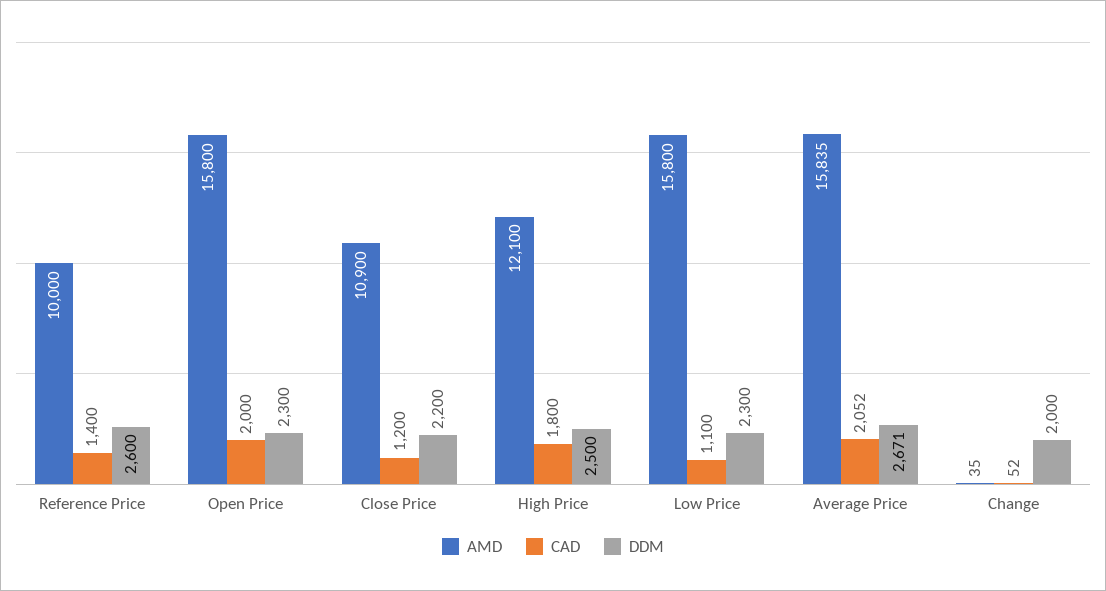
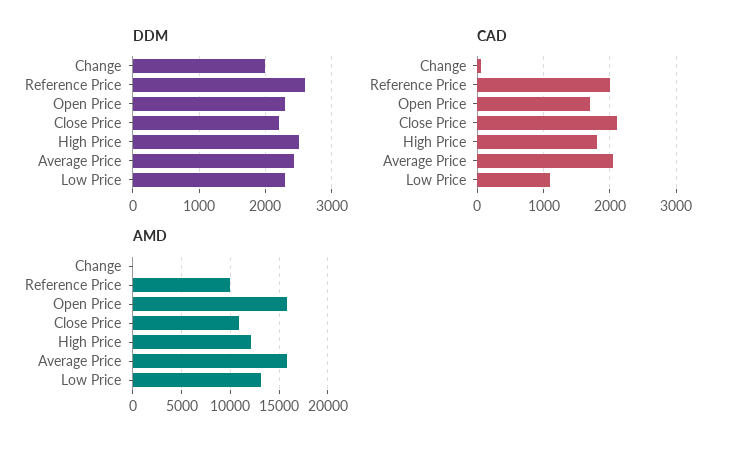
  {
    "AMD": {
      "Reference Price": 10000,
      "Open Price": 15800,
      "Close Price": 10900,
      "High Price": 12100,
-     "Low Price": 15800,
+     "Low Price": 13000,
      "Average Price": 15835,
      "Change": 35
    },
    "CAD": {
-     "Reference Price": 1400,
+     "Reference Price": 2000,
-     "Open Price": 2000,
+     "Open Price": 1700,
-     "Close Price": 1200,
+     "Close Price": 2100,
      "High Price": 1800,
      "Low Price": 1100,
      "Average Price": 2052,
      "Change": 52
    },
    "DDM": {
      "Reference Price": 2600,
      "Open Price": 2300,
      "Close Price": 2200,
      "High Price": 2500,
      "Low Price": 2300,
-     "Average Price": 2671,
+     "Average Price": 2400,
      "Change": 2000
    }
  }

